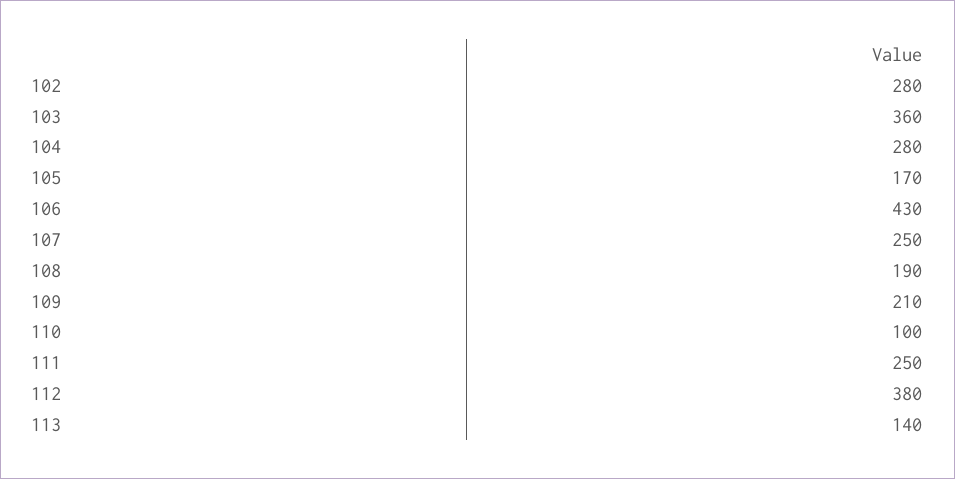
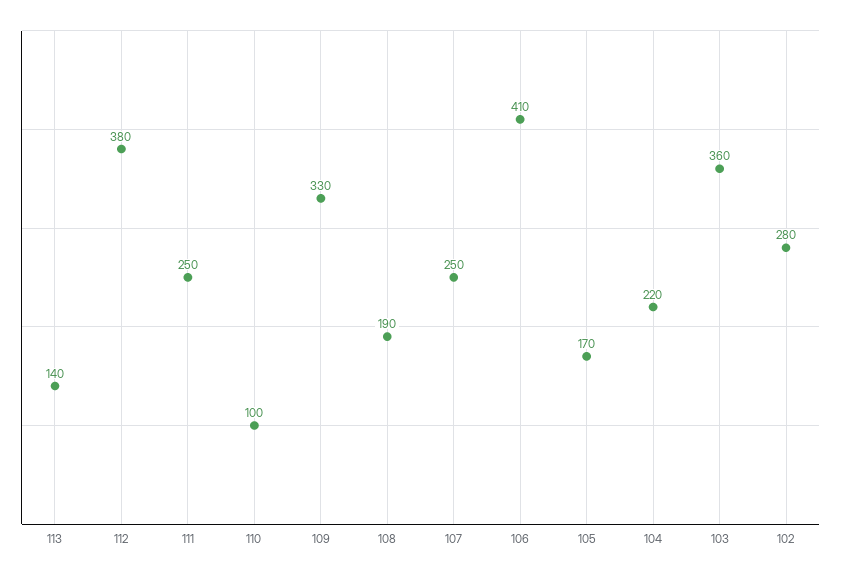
  {
    "102": 280,
    "103": 360,
-   "104": 280,
+   "104": 220,
    "105": 170,
-   "106": 430,
+   "106": 410,
    "107": 250,
    "108": 190,
-   "109": 210,
+   "109": 330,
    "110": 100,
    "111": 250,
    "112": 380,
    "113": 140
  }

